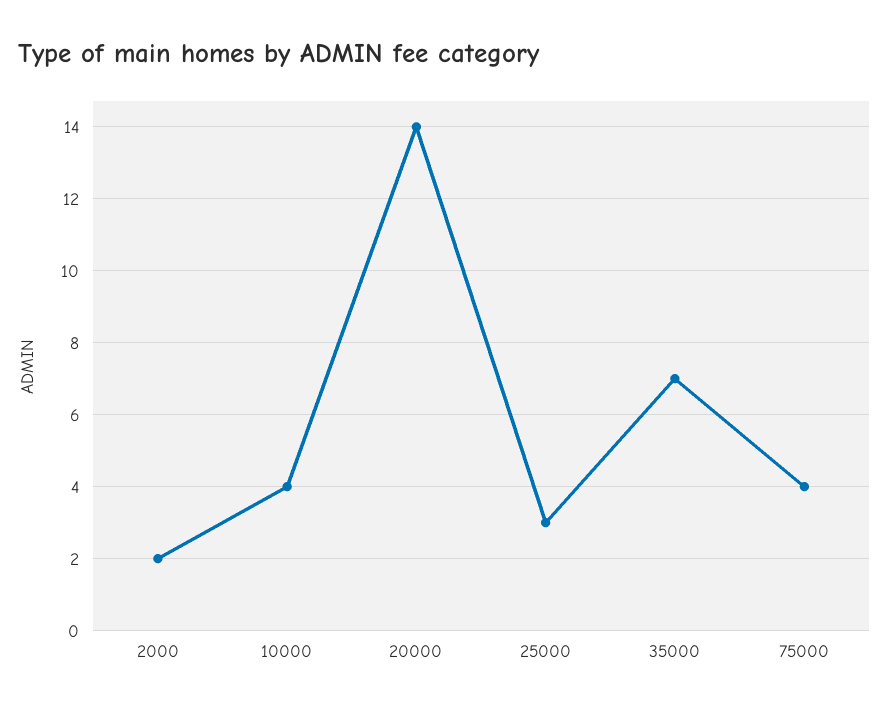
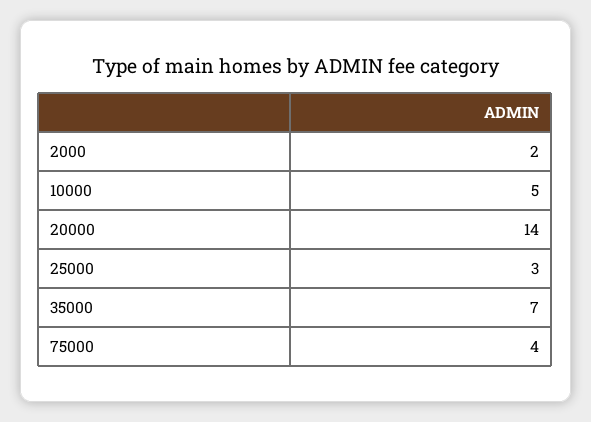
  {
    "2000": 2,
-   "10000": 4,
+   "10000": 5,
    "20000": 14,
    "25000": 3,
    "35000": 7,
    "75000": 4
  }

